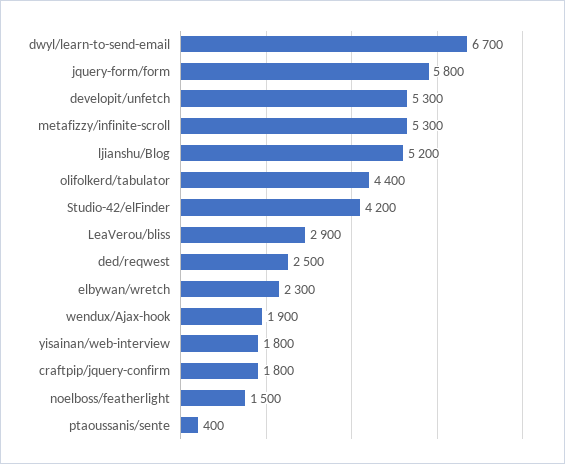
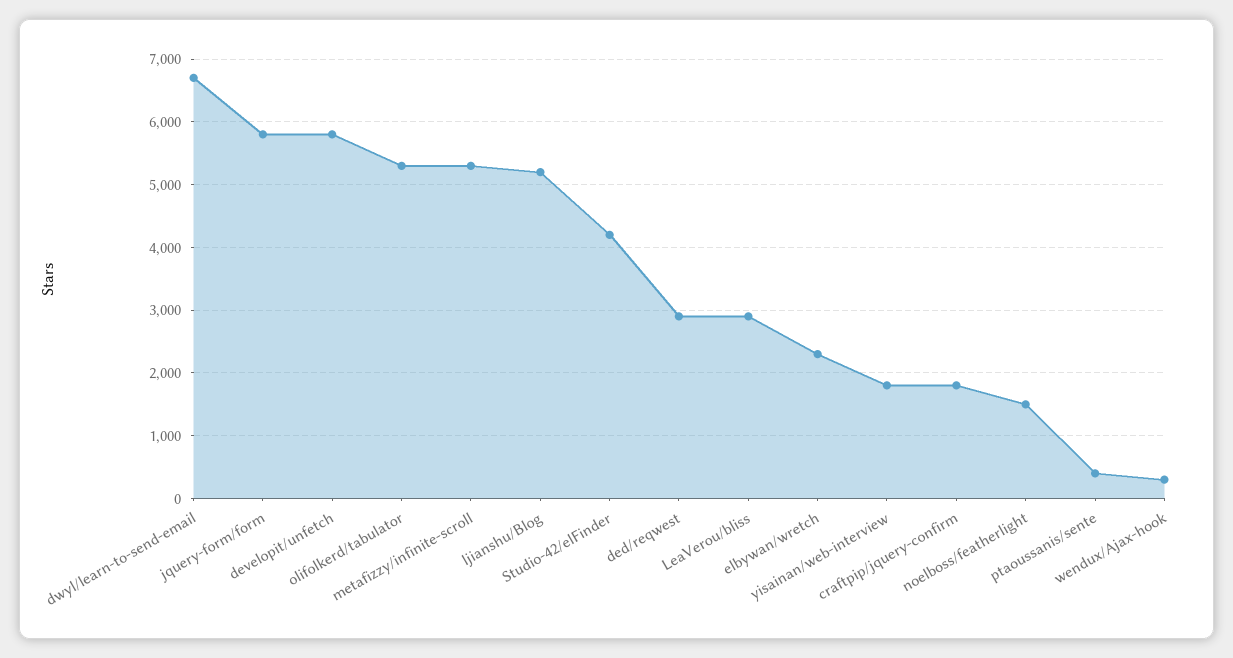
  {
    "dwyl/learn-to-send-email": 6700,
    "jquery-form/form": 5800,
-   "developit/unfetch": 5300,
+   "developit/unfetch": 5800,
    "metafizzy/infinite-scroll": 5300,
    "ljianshu/Blog": 5200,
-   "olifolkerd/tabulator": 4400,
+   "olifolkerd/tabulator": 5300,
    "Studio-42/elFinder": 4200,
    "LeaVerou/bliss": 2900,
-   "ded/reqwest": 2500,
+   "ded/reqwest": 2900,
    "elbywan/wretch": 2300,
-   "wendux/Ajax-hook": 1900,
+   "wendux/Ajax-hook": 300,
    "yisainan/web-interview": 1800,
    "craftpip/jquery-confirm": 1800,
    "noelboss/featherlight": 1500,
    "ptaoussanis/sente": 400
  }

